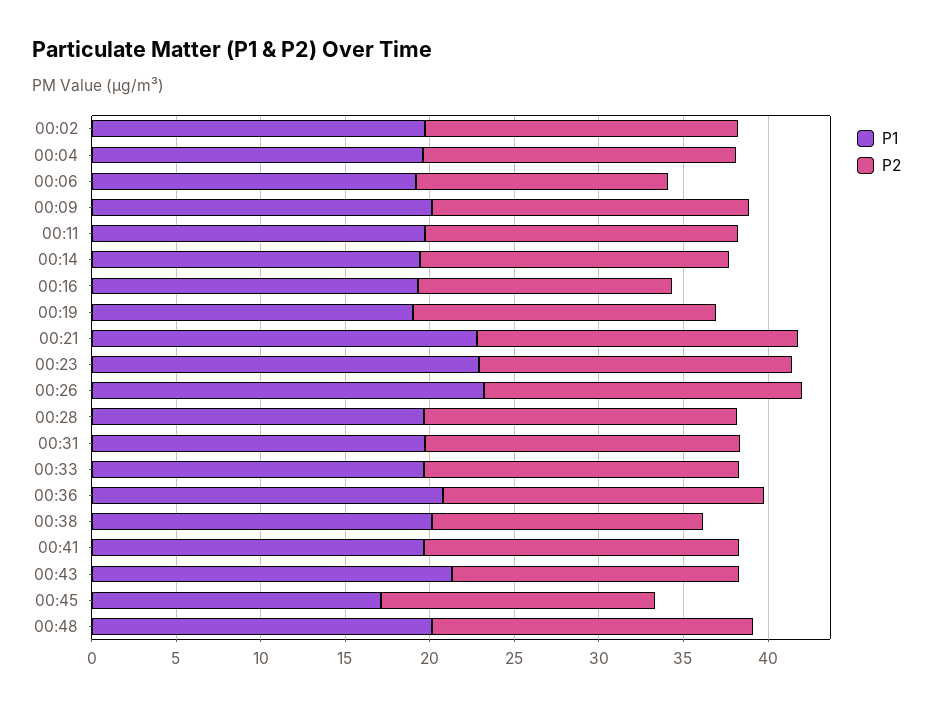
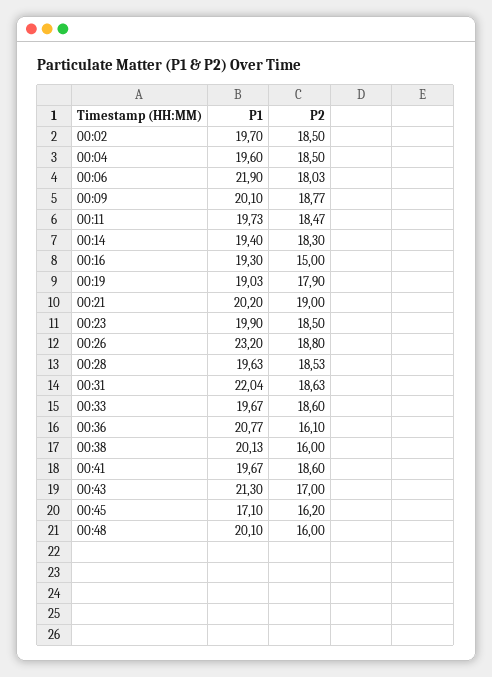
  {
    "P1": {
      "00:02": 19.7,
      "00:04": 19.6,
-     "00:06": 19,
+     "00:06": 21.9,
      "00:09": 20.1,
      "00:11": 19.73,
      "00:14": 19.4,
      "00:16": 19.3,
      "00:19": 19.03,
-     "00:21": 23,
+     "00:21": 20.2,
-     "00:23": 23,
+     "00:23": 19.9,
      "00:26": 23.2,
      "00:28": 19.63,
-     "00:31": 20,
+     "00:31": 22.04,
      "00:33": 19.67,
      "00:36": 20.77,
      "00:38": 20.13,
      "00:41": 19.67,
      "00:43": 21.3,
      "00:45": 17.1,
      "00:48": 20.1
    },
    "P2": {
      "00:02": 18.5,
      "00:04": 18.5,
-     "00:06": 15,
+     "00:06": 18.03,
      "00:09": 18.77,
      "00:11": 18.47,
      "00:14": 18.3,
      "00:16": 15,
      "00:19": 17.9,
      "00:21": 19,
      "00:23": 18.5,
      "00:26": 18.8,
      "00:28": 18.53,
      "00:31": 18.63,
      "00:33": 18.6,
-     "00:36": 19,
+     "00:36": 16.1,
      "00:38": 16,
      "00:41": 18.6,
      "00:43": 17,
      "00:45": 16.2,
-     "00:48": 19
+     "00:48": 16
    }
  }

